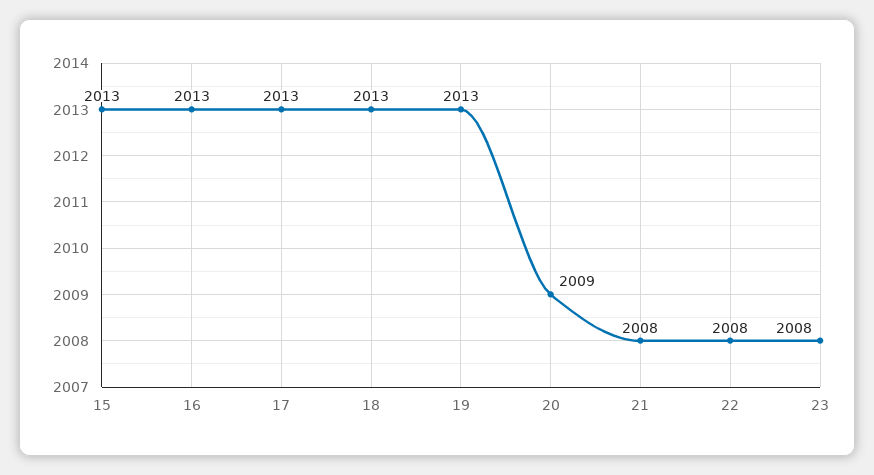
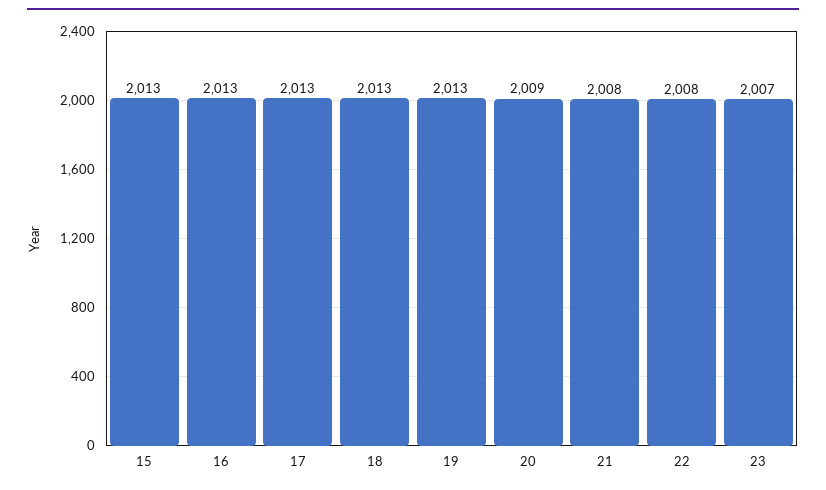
  {
    "15": 2013,
    "16": 2013,
    "17": 2013,
    "18": 2013,
    "19": 2013,
    "20": 2009,
    "21": 2008,
    "22": 2008,
-   "23": 2008
+   "23": 2007
  }

